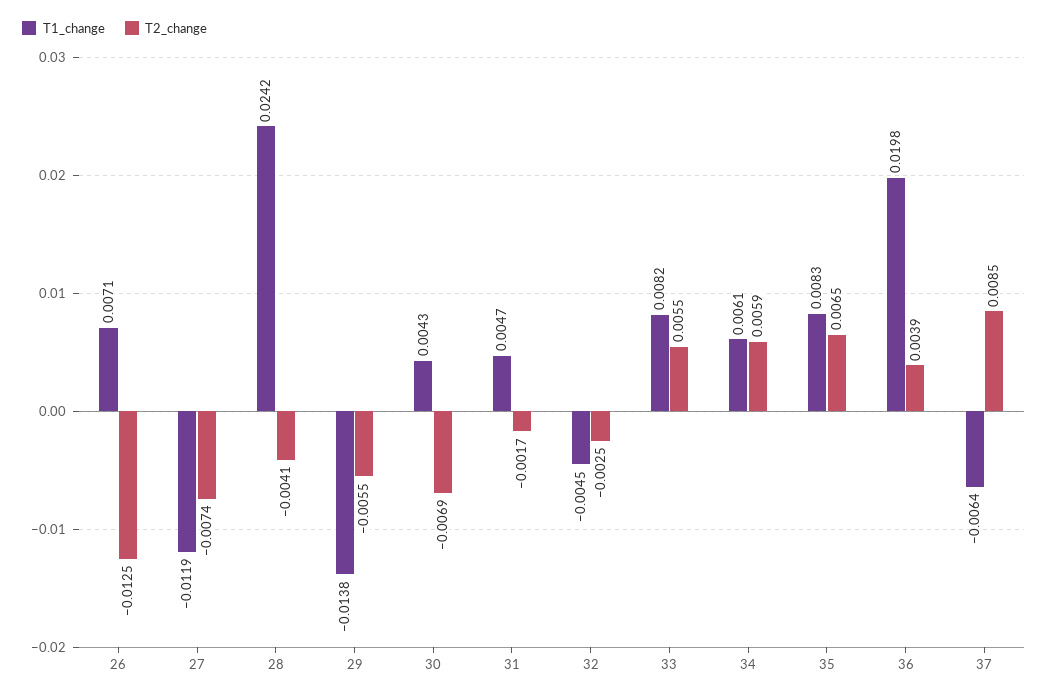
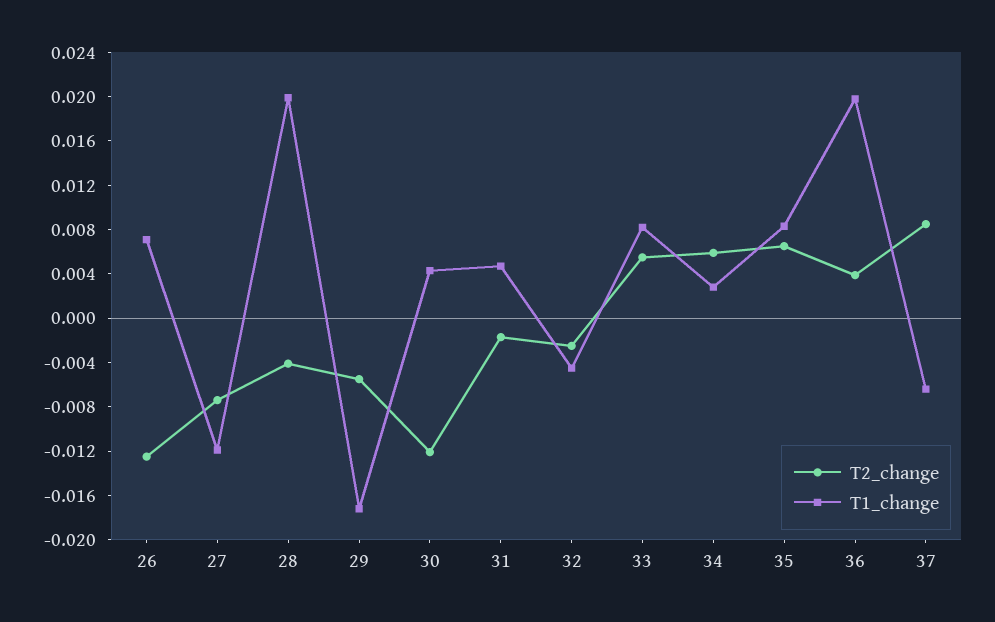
  {
    "T1_change": {
      "26": 0.0071,
      "27": -0.0119,
-     "28": 0.0242,
+     "28": 0.02,
-     "29": -0.0138,
+     "29": -0.017,
      "30": 0.0043,
      "31": 0.0047,
      "32": -0.0045,
      "33": 0.0082,
-     "34": 0.0061,
+     "34": 0.003,
      "35": 0.0083,
      "36": 0.0198,
      "37": -0.0064
    },
    "T2_change": {
      "26": -0.0125,
      "27": -0.0074,
      "28": -0.0041,
      "29": -0.0055,
-     "30": -0.0069,
+     "30": -0.012,
      "31": -0.0017,
      "32": -0.0025,
      "33": 0.0055,
      "34": 0.0059,
      "35": 0.0065,
      "36": 0.0039,
      "37": 0.0085
    }
  }

